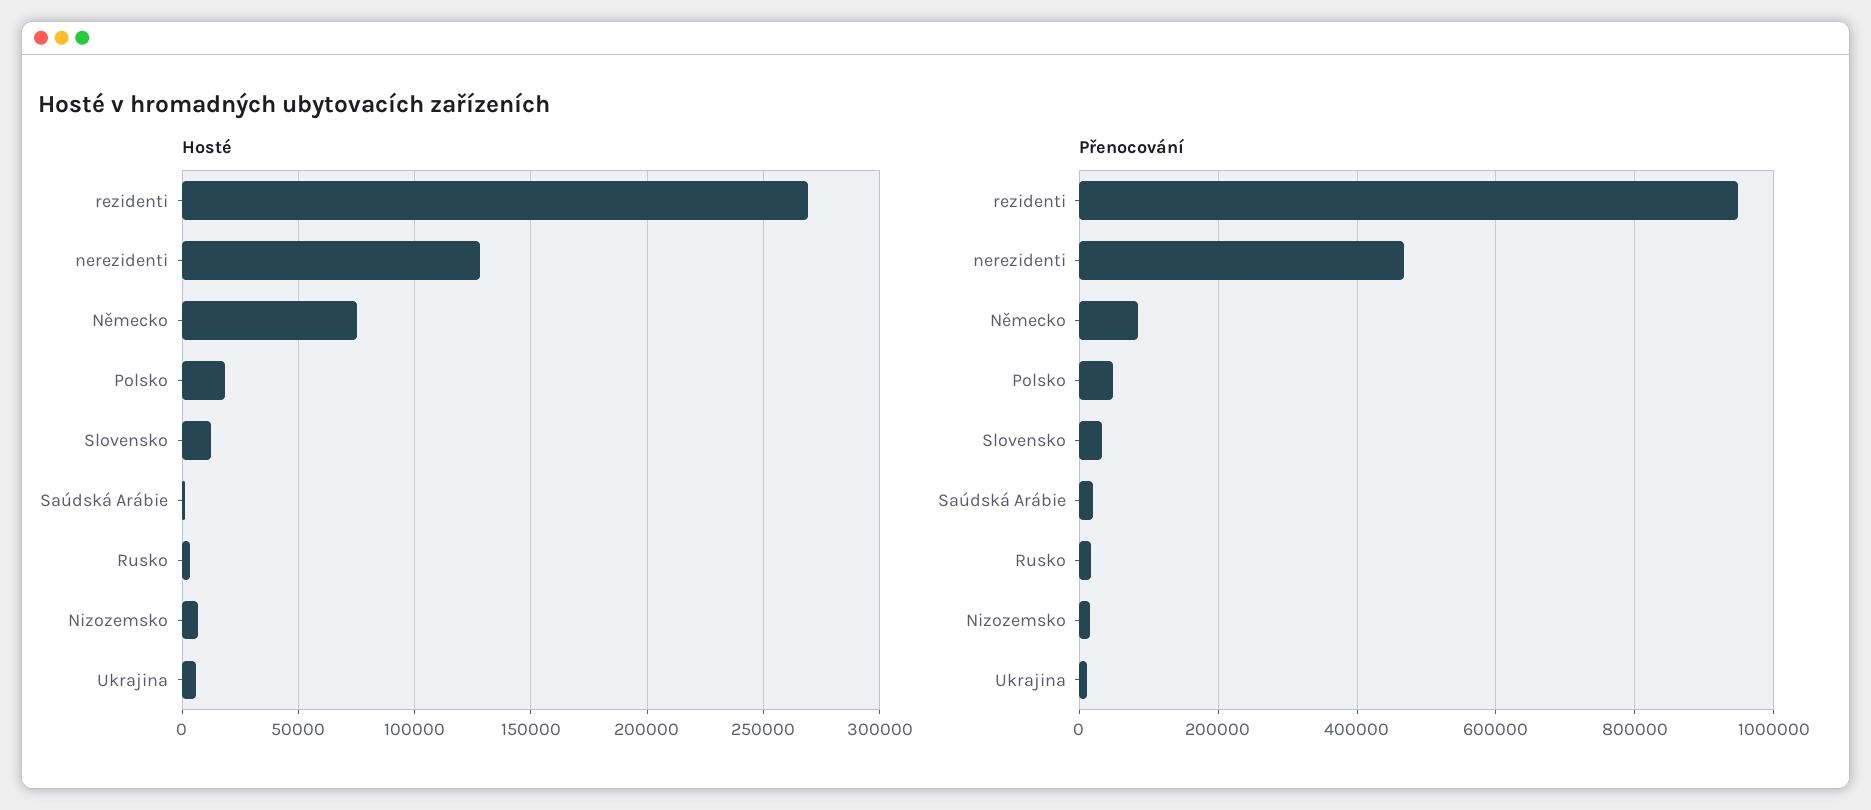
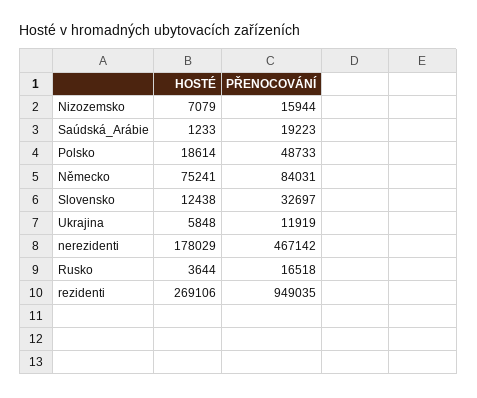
  {
    "Hosté": {
      "rezidenti": 269106,
-     "nerezidenti": 130000,
+     "nerezidenti": 178029,
      "Německo": 75241,
      "Polsko": 18614,
      "Slovensko": 12438,
      "Saúdská Arábie": 1233,
      "Rusko": 3644,
      "Nizozemsko": 7079,
      "Ukrajina": 5848
    },
    "Přenocování": {
      "rezidenti": 949035,
      "nerezidenti": 467142,
      "Německo": 84031,
      "Polsko": 48733,
      "Slovensko": 32697,
      "Saúdská Arábie": 19223,
      "Rusko": 16518,
      "Nizozemsko": 15944,
      "Ukrajina": 11919
    }
  }

